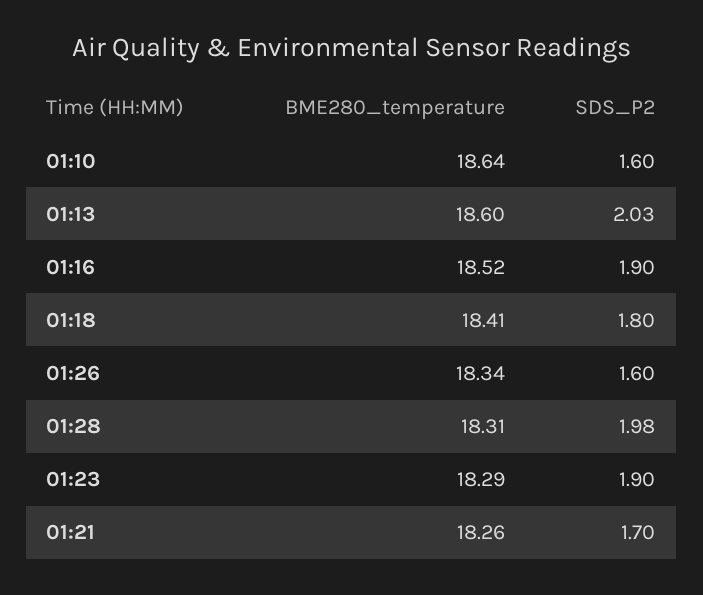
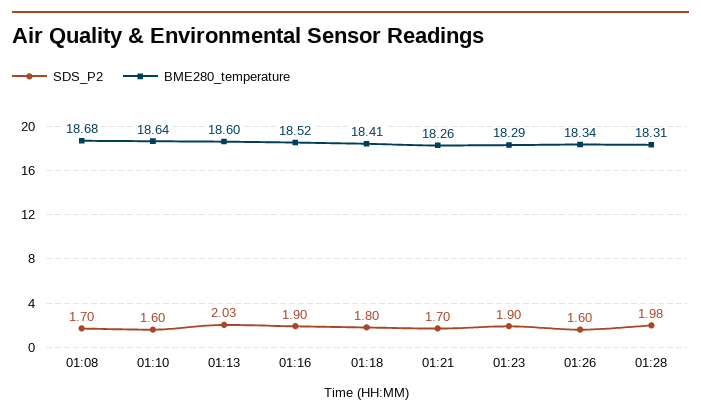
  {
    "BME280_temperature": {
      "01:10": 18.64,
      "01:13": 18.6,
      "01:16": 18.52,
      "01:18": 18.41,
      "01:26": 18.34,
      "01:28": 18.31,
      "01:23": 18.29,
-     "01:21": 18.26
+     "01:21": 18.26,
+     "01:08": 18.68
    },
    "SDS_P2": {
      "01:10": 1.6,
      "01:13": 2.03,
      "01:16": 1.9,
      "01:18": 1.8,
      "01:26": 1.6,
      "01:28": 1.98,
      "01:23": 1.9,
-     "01:21": 1.7
+     "01:21": 1.7,
+     "01:08": 1.7
    }
  }

